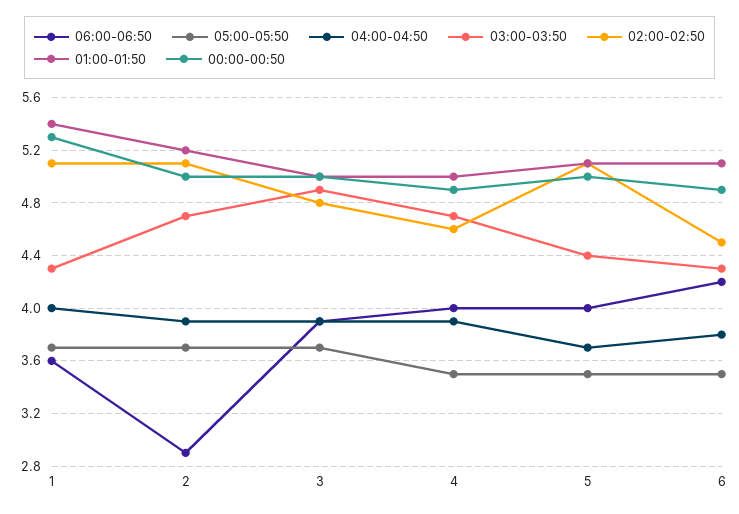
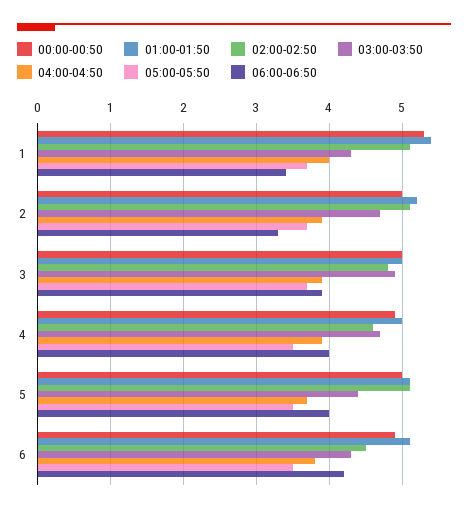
  {
    "06:00-06:50": {
-     "1": 3.6,
+     "1": 3.4,
-     "2": 2.9,
+     "2": 3.3,
      "3": 3.9,
      "4": 4,
      "5": 4,
      "6": 4.2
    },
    "05:00-05:50": {
      "1": 3.7,
      "2": 3.7,
      "3": 3.7,
      "4": 3.5,
      "5": 3.5,
      "6": 3.5
    },
    "04:00-04:50": {
      "1": 4,
      "2": 3.9,
      "3": 3.9,
      "4": 3.9,
      "5": 3.7,
      "6": 3.8
    },
    "03:00-03:50": {
      "1": 4.3,
      "2": 4.7,
      "3": 4.9,
      "4": 4.7,
      "5": 4.4,
      "6": 4.3
    },
    "02:00-02:50": {
      "1": 5.1,
      "2": 5.1,
      "3": 4.8,
      "4": 4.6,
      "5": 5.1,
      "6": 4.5
    },
    "01:00-01:50": {
      "1": 5.4,
      "2": 5.2,
      "3": 5,
      "4": 5,
      "5": 5.1,
      "6": 5.1
    },
    "00:00-00:50": {
      "1": 5.3,
      "2": 5,
      "3": 5,
      "4": 4.9,
      "5": 5,
      "6": 4.9
    }
  }

